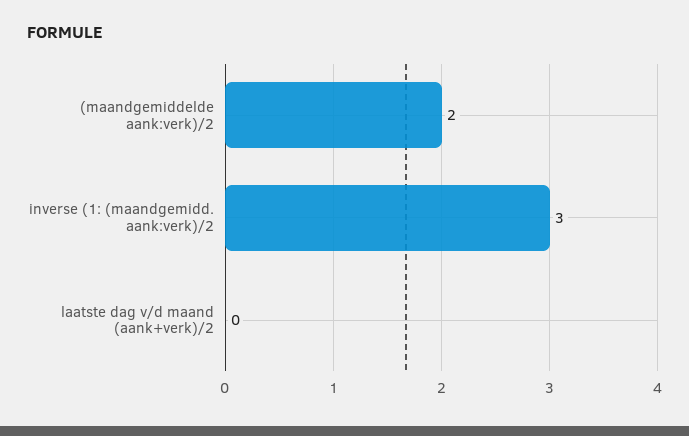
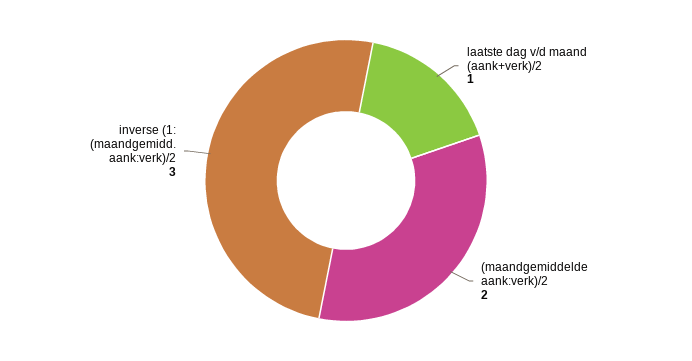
  {
    "(maandgemiddelde aank:verk)/2": 2,
    "inverse (1: (maandgemidd. aank:verk)/2": 3,
-   "laatste dag v/d maand (aank+verk)/2": 0
+   "laatste dag v/d maand (aank+verk)/2": 1
  }

